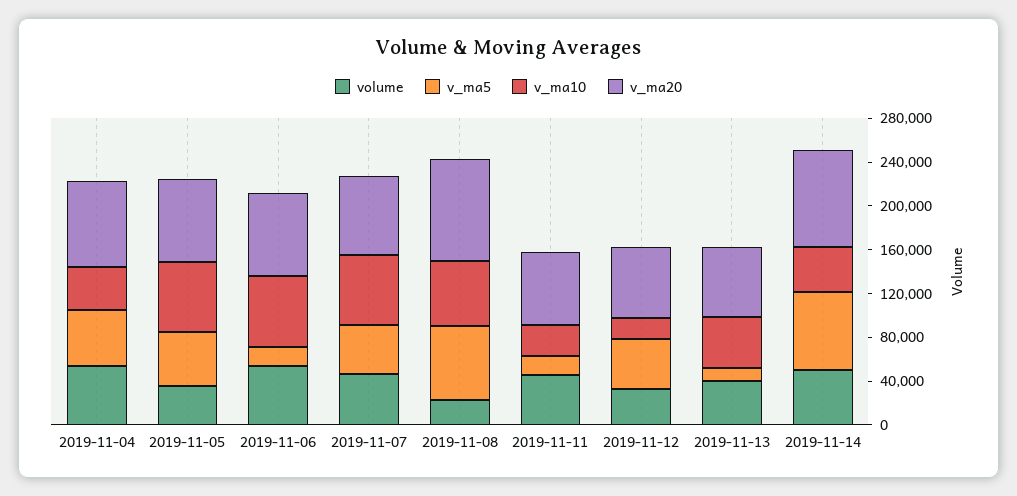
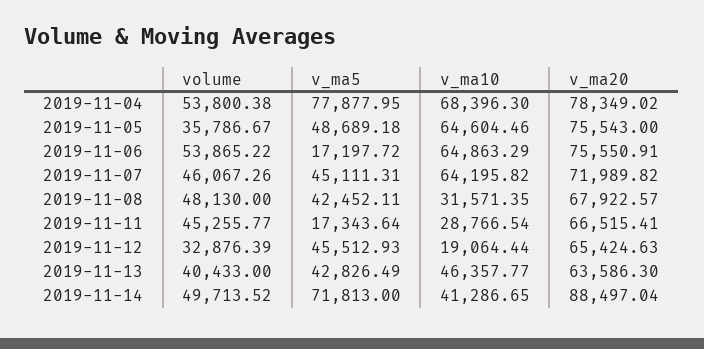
  {
    "volume": {
      "2019-11-04": 53800.38,
      "2019-11-05": 35786.67,
      "2019-11-06": 53865.22,
      "2019-11-07": 46067.26,
-     "2019-11-08": 20000,
+     "2019-11-08": 48130,
      "2019-11-11": 45255.77,
      "2019-11-12": 32876.39,
      "2019-11-13": 40433,
      "2019-11-14": 49713.52
    },
    "v_ma5": {
-     "2019-11-04": 50000,
+     "2019-11-04": 77877.95,
      "2019-11-05": 48689.18,
      "2019-11-06": 17197.72,
      "2019-11-07": 45111.31,
-     "2019-11-08": 70000,
+     "2019-11-08": 42452.11,
      "2019-11-11": 17343.64,
      "2019-11-12": 45512.93,
-     "2019-11-13": 10000,
+     "2019-11-13": 42826.49,
      "2019-11-14": 71813
    },
    "v_ma10": {
-     "2019-11-04": 40000,
+     "2019-11-04": 68396.3,
      "2019-11-05": 64604.46,
      "2019-11-06": 64863.29,
      "2019-11-07": 64195.82,
-     "2019-11-08": 60000,
+     "2019-11-08": 31571.35,
      "2019-11-11": 28766.54,
      "2019-11-12": 19064.44,
      "2019-11-13": 46357.77,
      "2019-11-14": 41286.65
    },
    "v_ma20": {
      "2019-11-04": 78349.02,
      "2019-11-05": 75543,
      "2019-11-06": 75550.91,
      "2019-11-07": 71989.82,
-     "2019-11-08": 90000,
+     "2019-11-08": 67922.57,
      "2019-11-11": 66515.41,
      "2019-11-12": 65424.63,
      "2019-11-13": 63586.3,
      "2019-11-14": 88497.04
    }
  }

